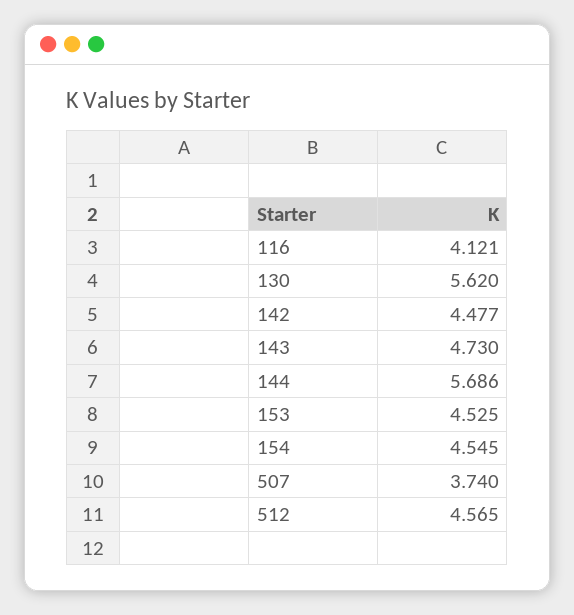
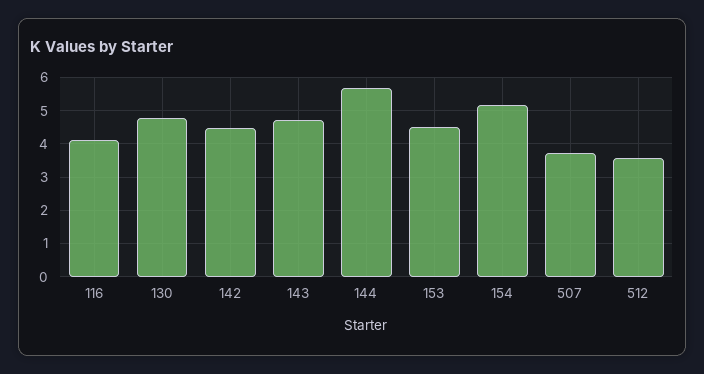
  {
    "116": 4.121,
-   "130": 5.62,
+   "130": 4.8,
    "142": 4.477,
    "143": 4.73,
    "144": 5.686,
    "153": 4.525,
-   "154": 4.545,
+   "154": 5.2,
    "507": 3.74,
-   "512": 4.565
+   "512": 3.6
  }

